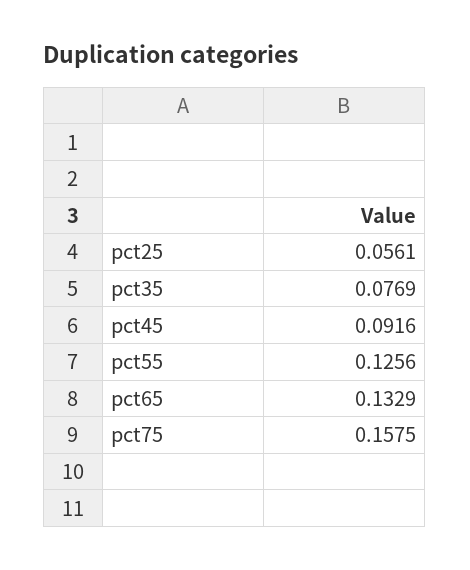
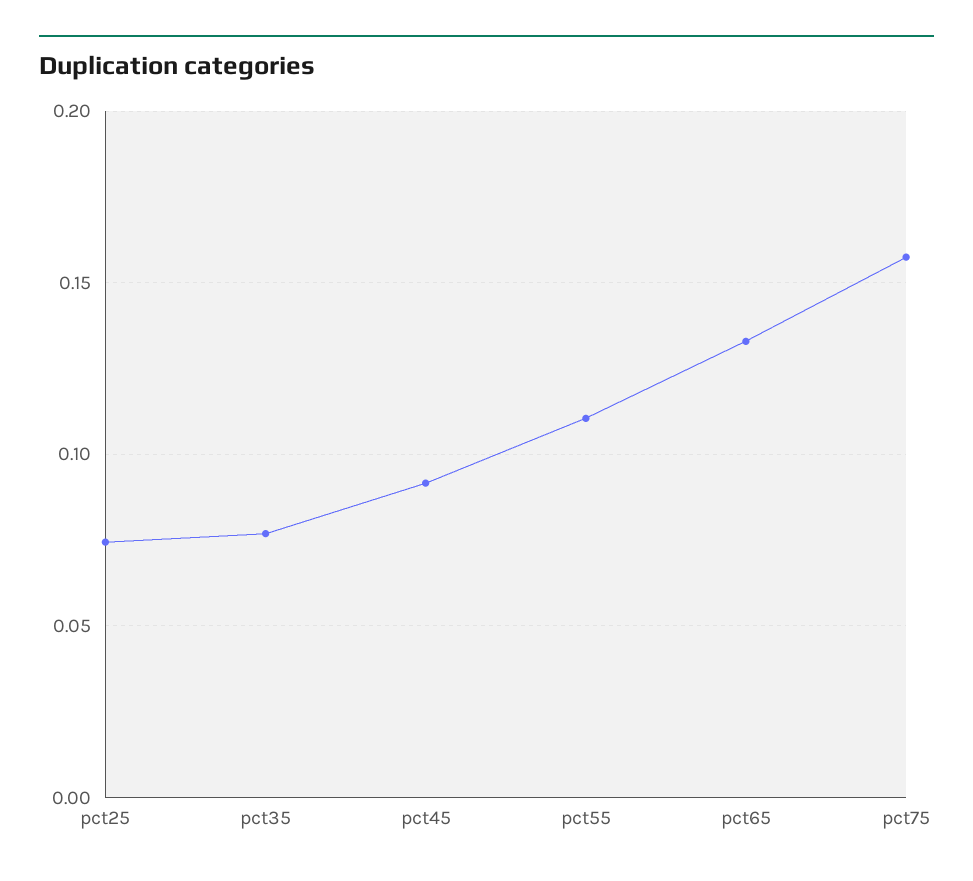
  {
-   "pct25": 0.0561,
+   "pct25": 0.075,
    "pct35": 0.0769,
    "pct45": 0.0916,
-   "pct55": 0.1256,
+   "pct55": 0.11,
    "pct65": 0.1329,
    "pct75": 0.1575
  }

